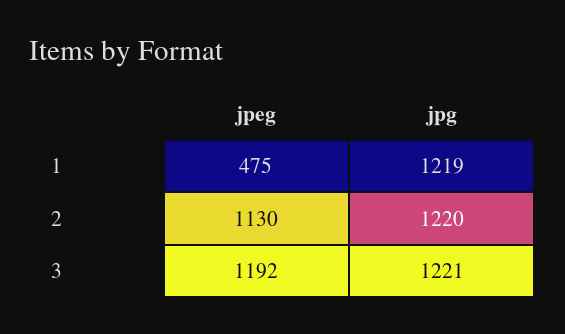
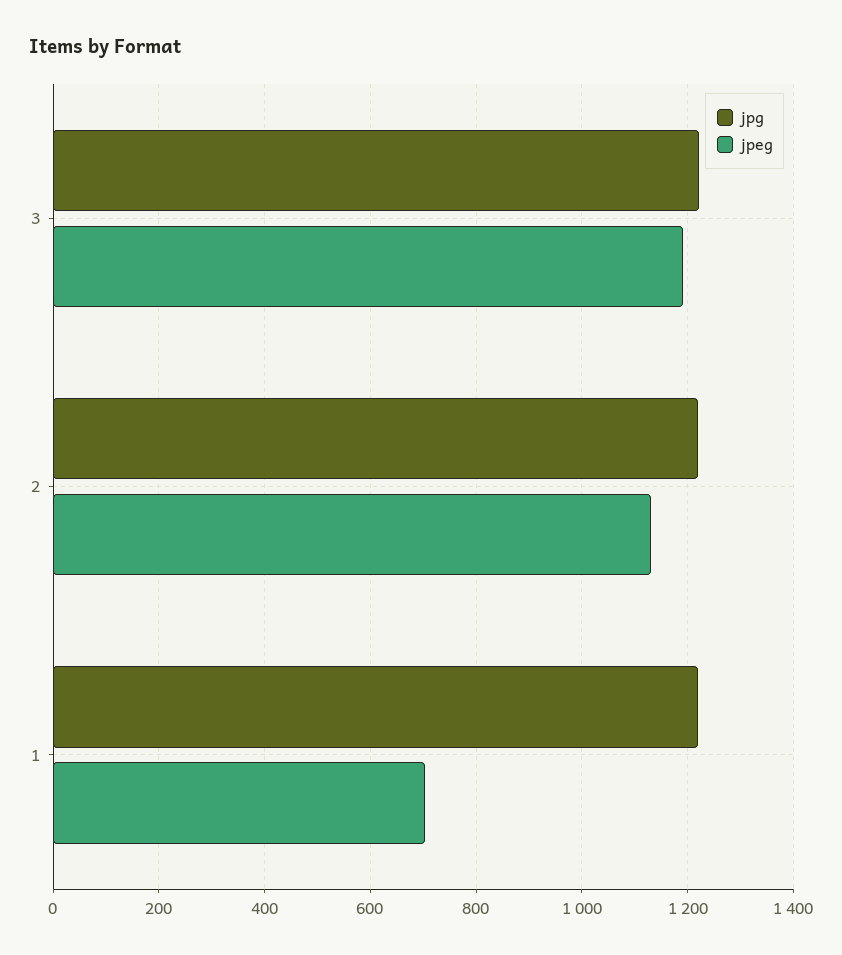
  {
    "jpeg": {
-     "1": 475,
+     "1": 700,
      "2": 1130,
      "3": 1192
    },
    "jpg": {
      "1": 1219,
      "2": 1220,
      "3": 1221
    }
  }

